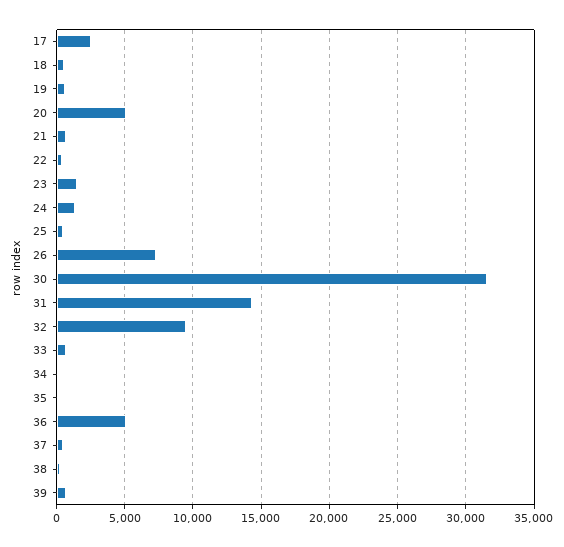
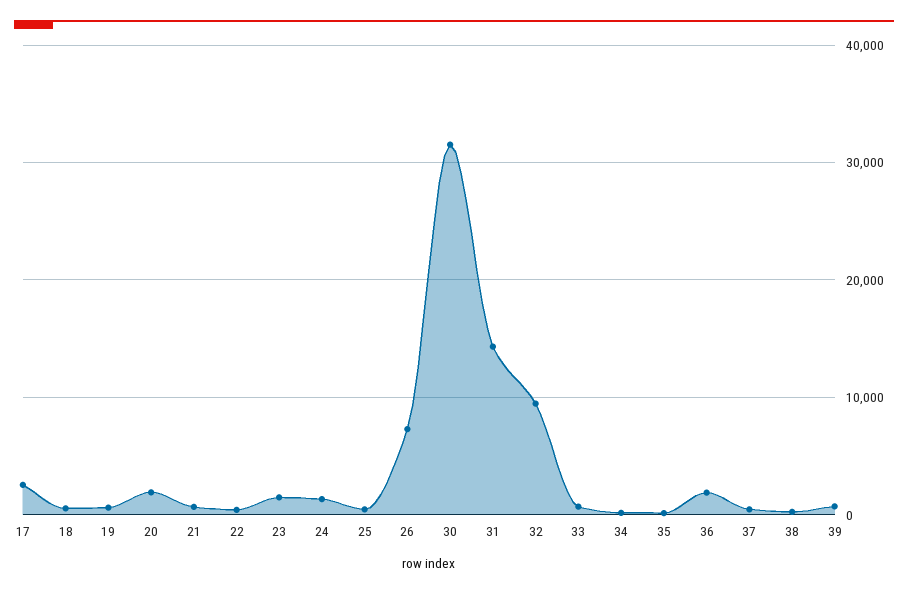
  {
    "17": 2500,
    "18": 500,
    "19": 500,
-   "20": 5000,
+   "20": 2000,
    "21": 500,
    "22": 500,
    "23": 1500,
    "24": 1500,
    "25": 500,
    "26": 7500,
    "30": 31500,
    "31": 14500,
    "32": 9500,
    "33": 500,
    "34": 0,
    "35": 0,
-   "36": 5000,
+   "36": 2000,
    "37": 500,
    "38": 500,
    "39": 500
  }

